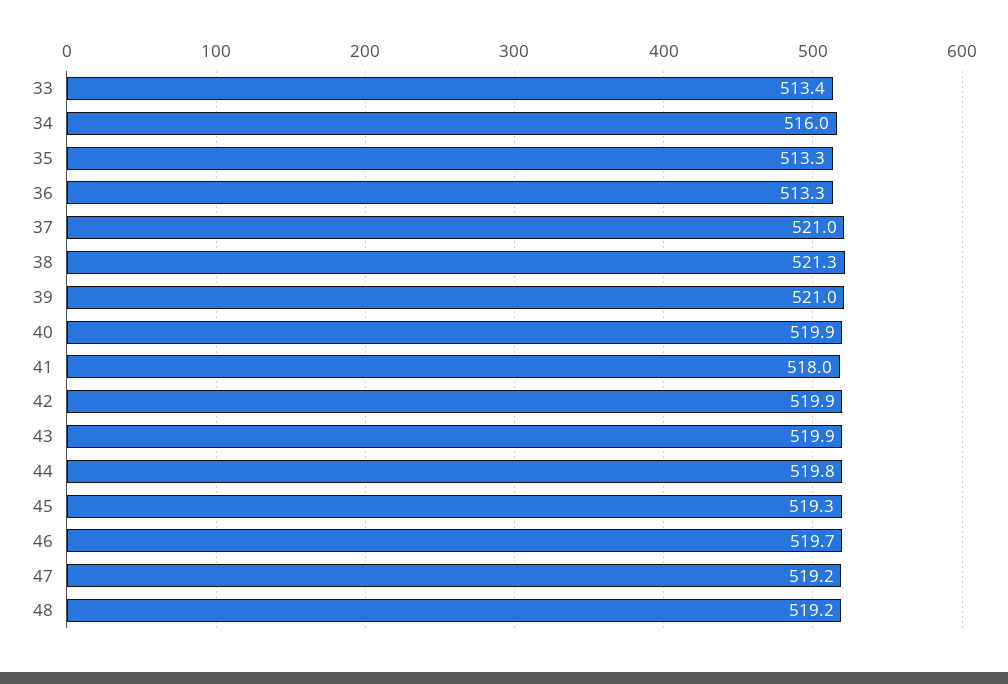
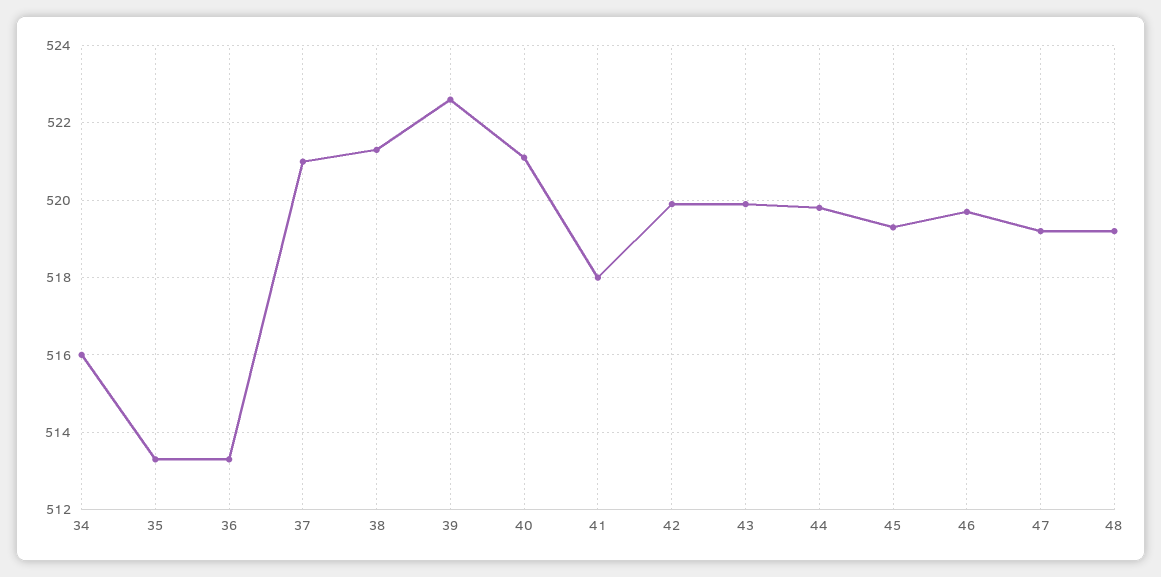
  {
-   "33": 513.4,
    "34": 516,
    "35": 513.3,
    "36": 513.3,
    "37": 521,
    "38": 521.3,
-   "39": 521,
+   "39": 522.5,
-   "40": 519.9,
+   "40": 521,
    "41": 518,
    "42": 519.9,
    "43": 519.9,
    "44": 519.8,
    "45": 519.3,
    "46": 519.7,
    "47": 519.2,
    "48": 519.2
  }

